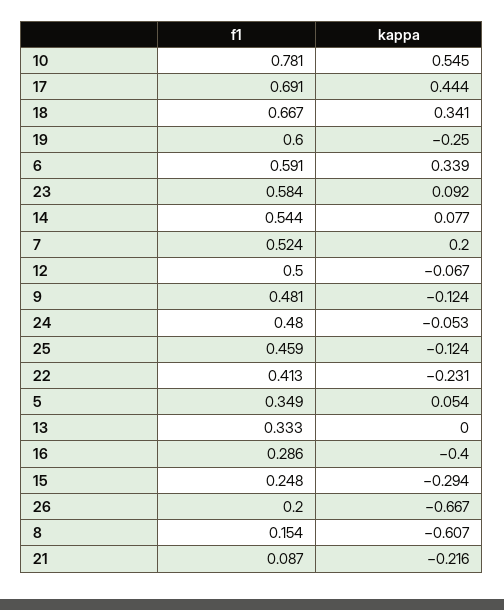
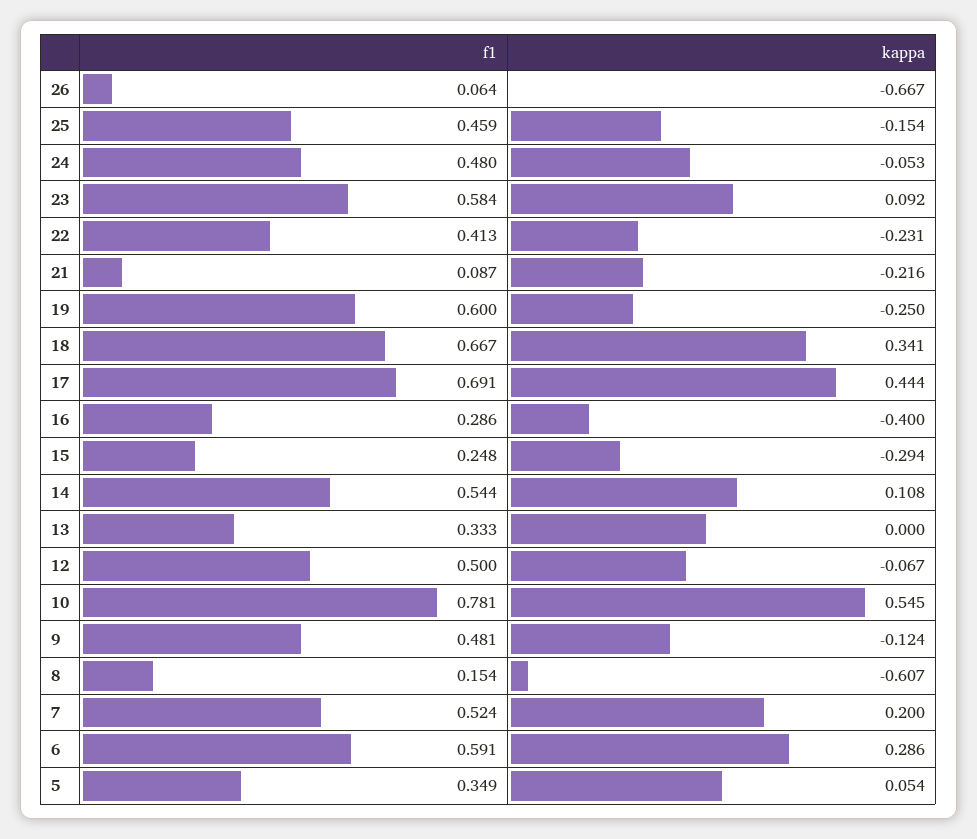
  {
    "f1": {
      "10": 0.781,
      "17": 0.691,
      "18": 0.667,
      "19": 0.6,
      "6": 0.591,
      "23": 0.584,
      "14": 0.544,
      "7": 0.524,
      "12": 0.5,
      "9": 0.481,
      "24": 0.48,
      "25": 0.459,
      "22": 0.413,
      "5": 0.349,
      "13": 0.333,
      "16": 0.286,
      "15": 0.248,
-     "26": 0.2,
+     "26": 0.064,
      "8": 0.154,
      "21": 0.087
    },
    "kappa": {
      "10": 0.545,
      "17": 0.444,
      "18": 0.341,
      "19": -0.25,
-     "6": 0.339,
+     "6": 0.286,
      "23": 0.092,
-     "14": 0.077,
+     "14": 0.108,
      "7": 0.2,
      "12": -0.067,
      "9": -0.124,
      "24": -0.053,
-     "25": -0.124,
+     "25": -0.154,
      "22": -0.231,
      "5": 0.054,
      "13": 0,
      "16": -0.4,
      "15": -0.294,
      "26": -0.667,
      "8": -0.607,
      "21": -0.216
    }
  }

